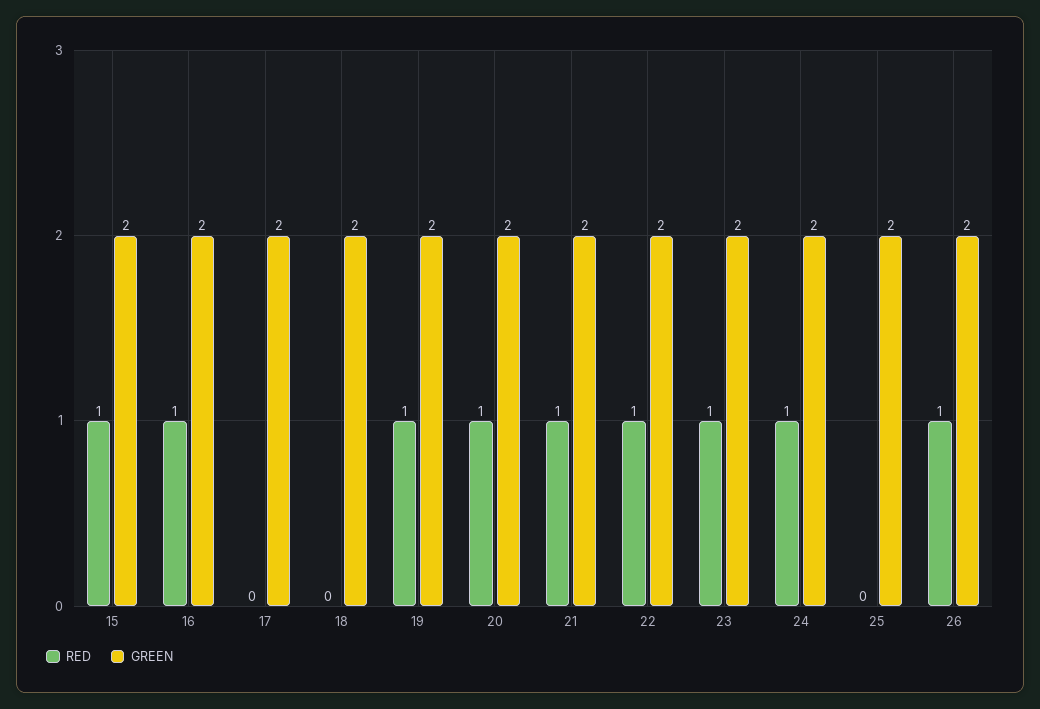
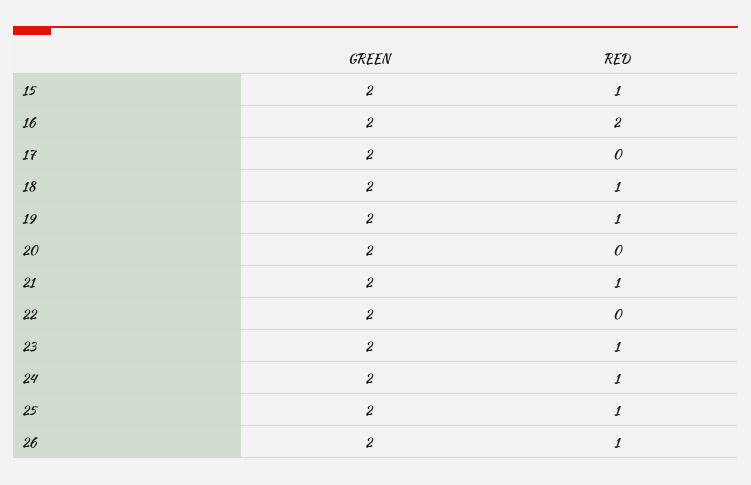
  {
    "RED": {
      "15": 1,
-     "16": 1,
+     "16": 2,
      "17": 0,
-     "18": 0,
+     "18": 1,
      "19": 1,
-     "20": 1,
+     "20": 0,
      "21": 1,
-     "22": 1,
+     "22": 0,
      "23": 1,
      "24": 1,
-     "25": 0,
+     "25": 1,
      "26": 1
    },
    "GREEN": {
      "15": 2,
      "16": 2,
      "17": 2,
      "18": 2,
      "19": 2,
      "20": 2,
      "21": 2,
      "22": 2,
      "23": 2,
      "24": 2,
      "25": 2,
      "26": 2
    }
  }

